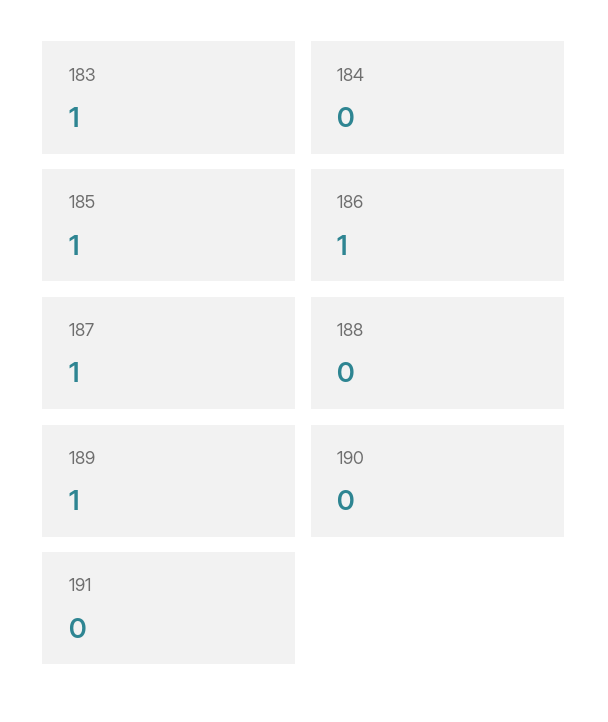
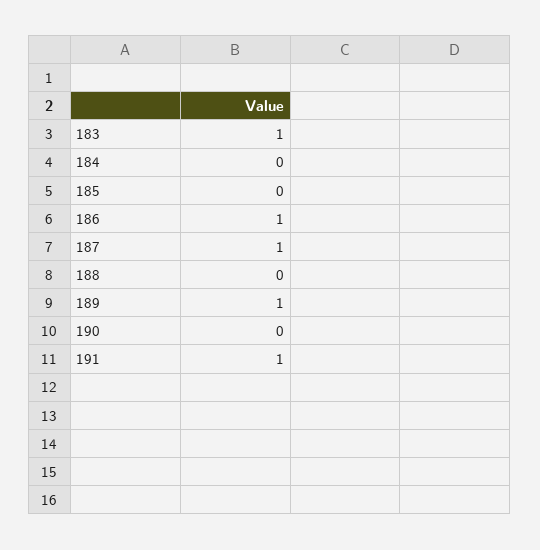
  {
    "183": 1,
    "184": 0,
-   "185": 1,
+   "185": 0,
    "186": 1,
    "187": 1,
    "188": 0,
    "189": 1,
    "190": 0,
-   "191": 0
+   "191": 1
  }

